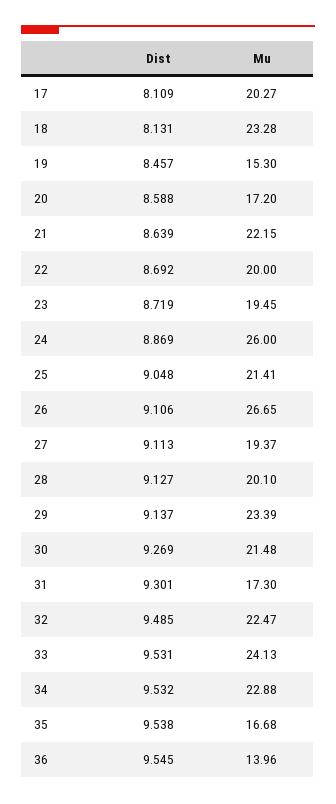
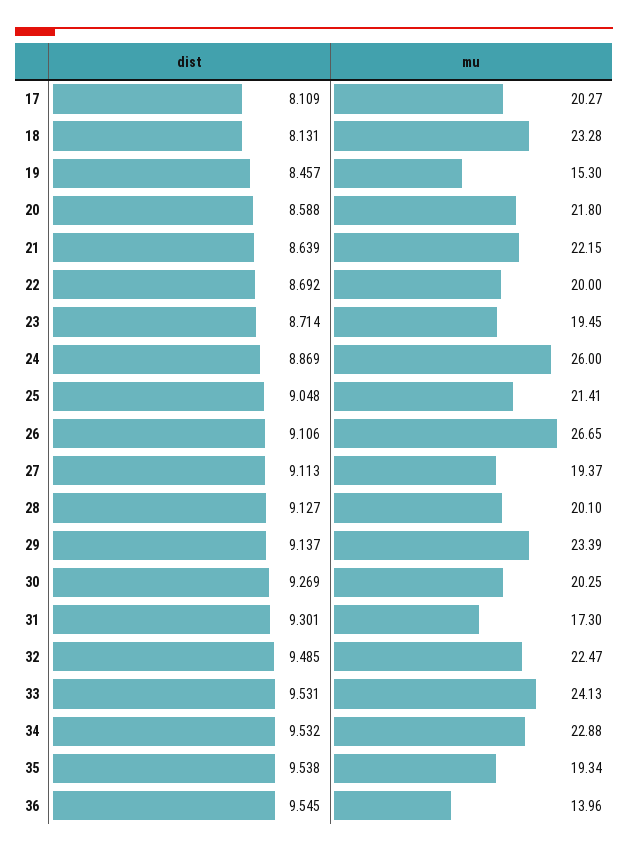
  {
    "Dist": {
      "17": 8.109,
      "18": 8.131,
      "19": 8.457,
      "20": 8.588,
      "21": 8.639,
      "22": 8.692,
-     "23": 8.719,
+     "23": 8.714,
      "24": 8.869,
      "25": 9.048,
      "26": 9.106,
      "27": 9.113,
      "28": 9.127,
      "29": 9.137,
      "30": 9.269,
      "31": 9.301,
      "32": 9.485,
      "33": 9.531,
      "34": 9.532,
      "35": 9.538,
      "36": 9.545
    },
    "Mu": {
      "17": 20.27,
      "18": 23.28,
      "19": 15.3,
-     "20": 17.2,
+     "20": 21.8,
      "21": 22.15,
      "22": 20,
      "23": 19.45,
      "24": 26,
      "25": 21.41,
      "26": 26.65,
      "27": 19.37,
      "28": 20.1,
      "29": 23.39,
-     "30": 21.48,
+     "30": 20.25,
      "31": 17.3,
      "32": 22.47,
      "33": 24.13,
      "34": 22.88,
-     "35": 16.68,
+     "35": 19.34,
      "36": 13.96
    }
  }

